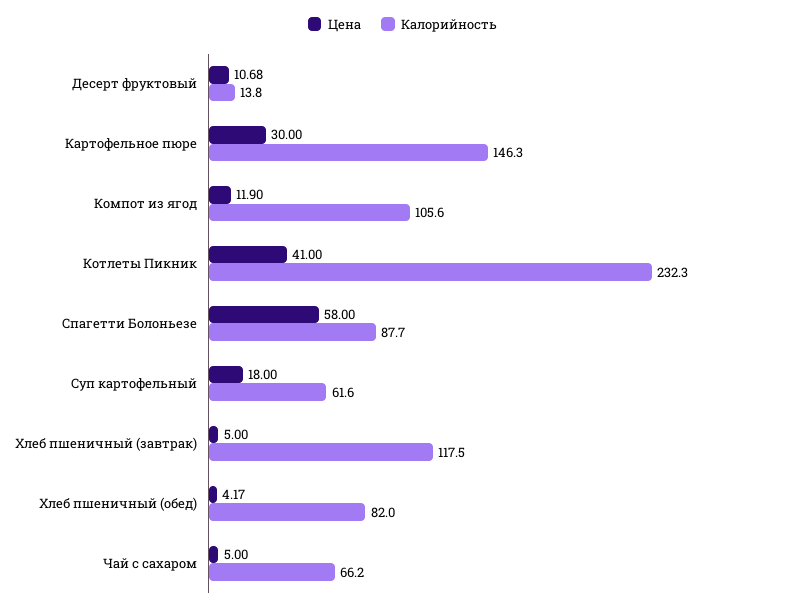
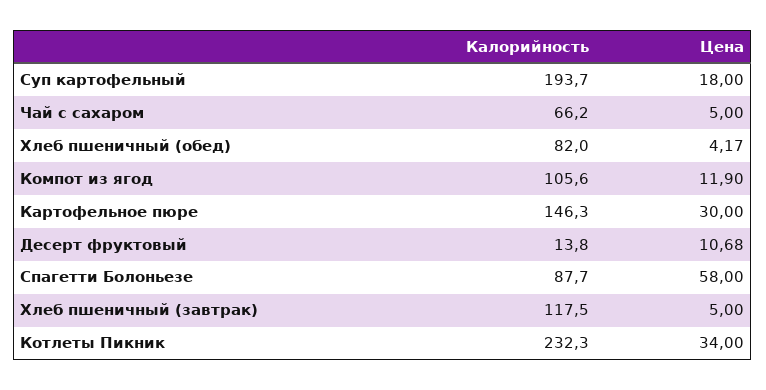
  {
    "Цена": {
      "Десерт фруктовый": 10.68,
      "Картофельное пюре": 30,
      "Компот из ягод": 11.9,
-     "Котлеты Пикник": 41,
+     "Котлеты Пикник": 34,
      "Спагетти Болоньезе": 58,
      "Суп картофельный": 18,
      "Хлеб пшеничный (завтрак)": 5,
      "Хлеб пшеничный (обед)": 4.17,
      "Чай с сахаром": 5
    },
    "Калорийность": {
      "Десерт фруктовый": 13.8,
      "Картофельное пюре": 146.3,
      "Компот из ягод": 105.6,
      "Котлеты Пикник": 232.3,
      "Спагетти Болоньезе": 87.7,
-     "Суп картофельный": 61.6,
+     "Суп картофельный": 193.7,
      "Хлеб пшеничный (завтрак)": 117.5,
      "Хлеб пшеничный (обед)": 82,
      "Чай с сахаром": 66.2
    }
  }

